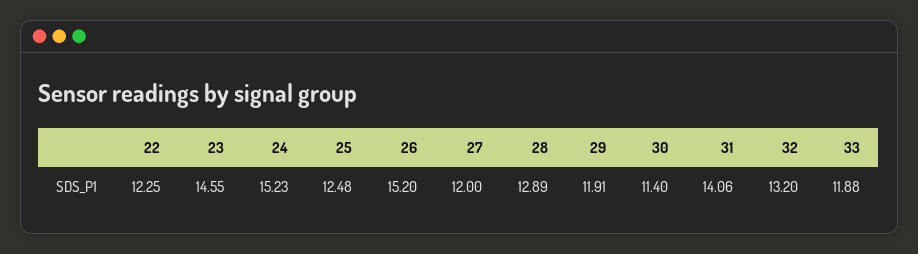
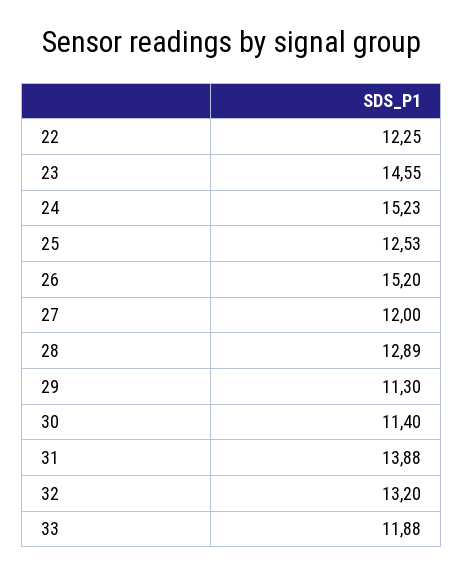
  {
    "22": 12.25,
    "23": 14.55,
    "24": 15.23,
-   "25": 12.48,
+   "25": 12.53,
    "26": 15.2,
    "27": 12,
    "28": 12.89,
-   "29": 11.91,
+   "29": 11.3,
    "30": 11.4,
-   "31": 14.06,
+   "31": 13.88,
    "32": 13.2,
    "33": 11.88
  }

